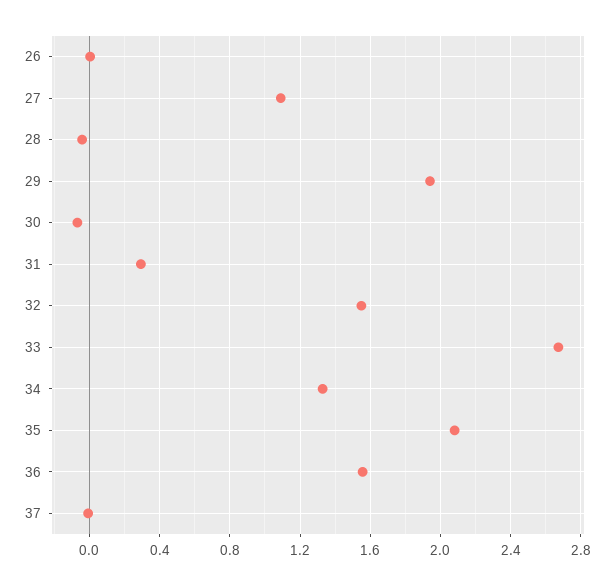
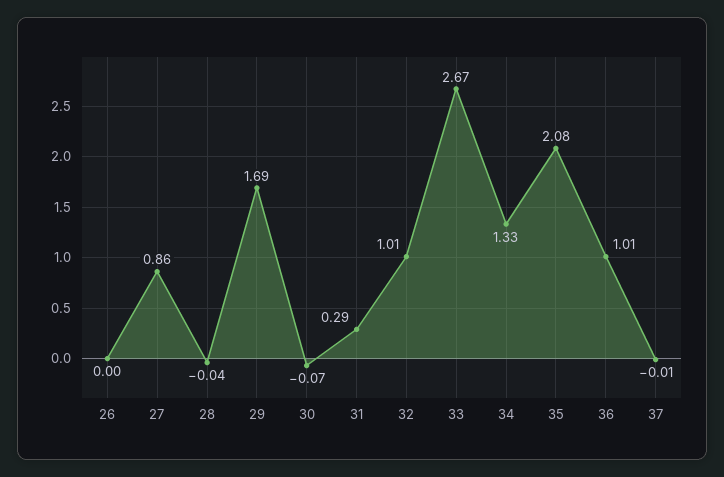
  {
    "26": 0,
-   "27": 1.1,
+   "27": 0.86,
    "28": -0.04,
-   "29": 1.95,
+   "29": 1.69,
    "30": -0.07,
    "31": 0.29,
-   "32": 1.55,
+   "32": 1.01,
    "33": 2.67,
    "34": 1.33,
    "35": 2.08,
-   "36": 1.55,
+   "36": 1.01,
    "37": -0.01
  }

